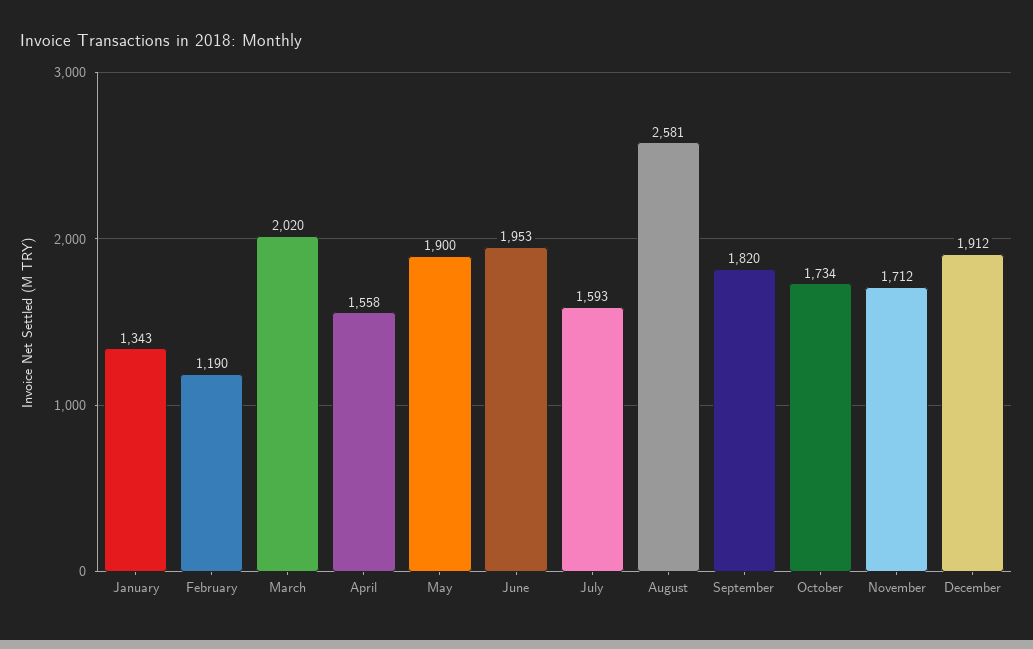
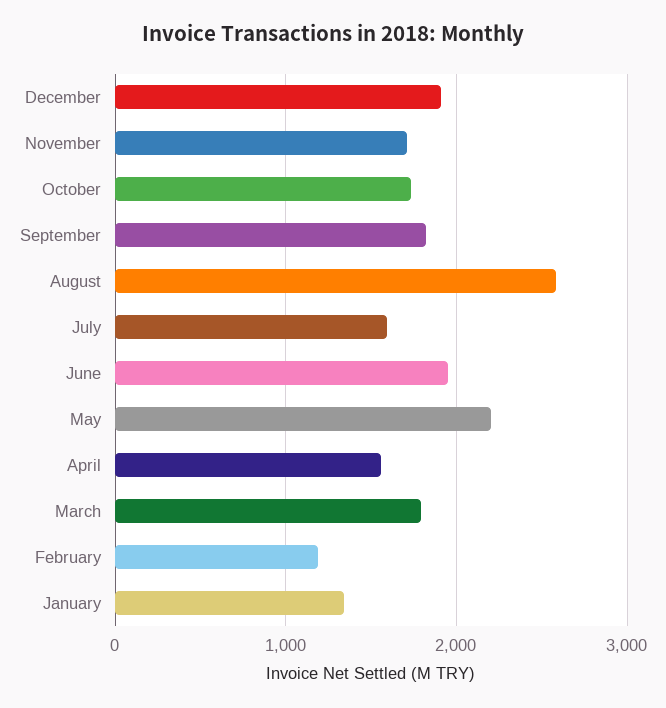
  {
    "January": 1343,
    "February": 1190,
-   "March": 2020,
+   "March": 1800,
    "April": 1558,
-   "May": 1900,
+   "May": 2200,
    "June": 1953,
    "July": 1593,
    "August": 2581,
    "September": 1820,
    "October": 1734,
    "November": 1712,
    "December": 1912
  }

